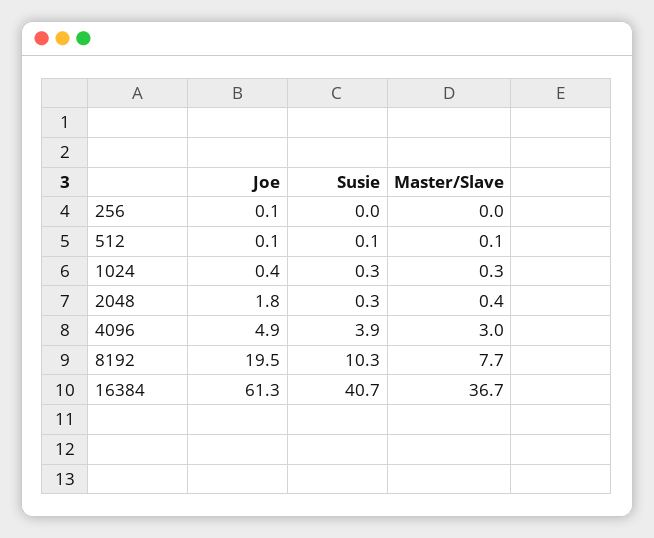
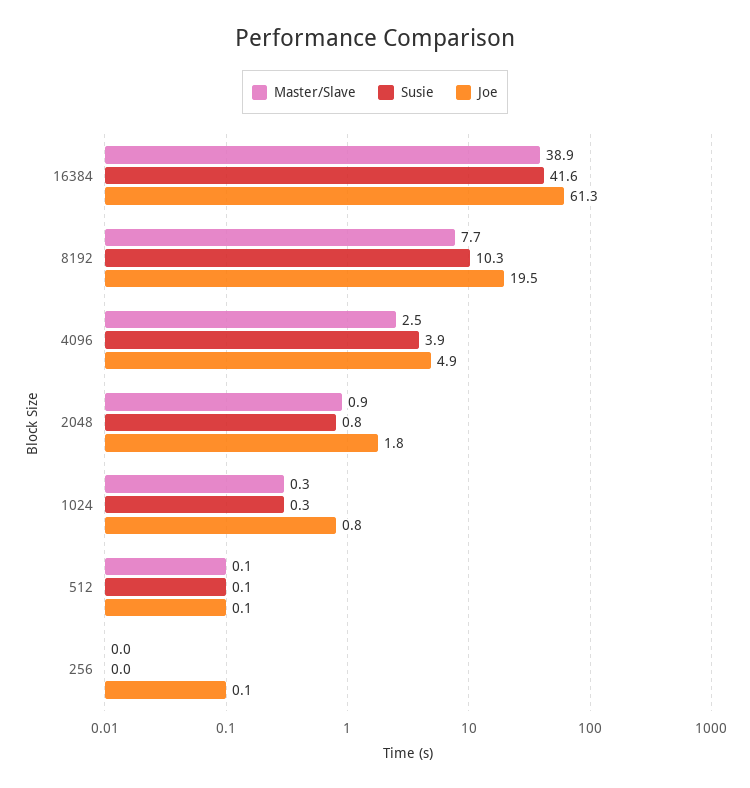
  {
    "Joe": {
      "256": 0.1,
      "512": 0.1,
-     "1024": 0.4,
+     "1024": 0.8,
      "2048": 1.8,
      "4096": 4.9,
      "8192": 19.5,
      "16384": 61.3
    },
    "Susie": {
      "256": 0,
      "512": 0.1,
      "1024": 0.3,
-     "2048": 0.3,
+     "2048": 0.8,
      "4096": 3.9,
      "8192": 10.3,
-     "16384": 40.7
+     "16384": 41.6
    },
    "Master/Slave": {
      "256": 0,
      "512": 0.1,
      "1024": 0.3,
-     "2048": 0.4,
+     "2048": 0.9,
-     "4096": 3,
+     "4096": 2.5,
      "8192": 7.7,
-     "16384": 36.7
+     "16384": 38.9
    }
  }

